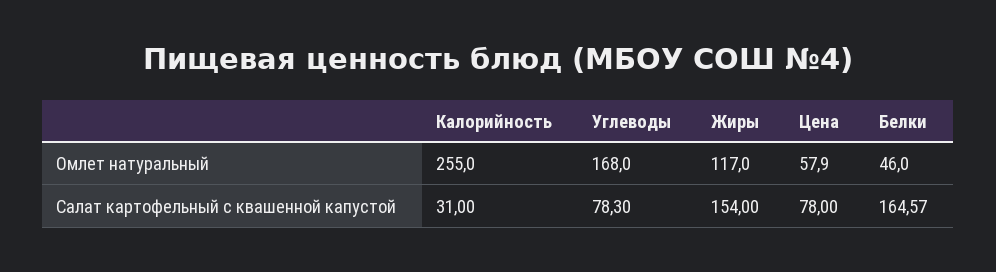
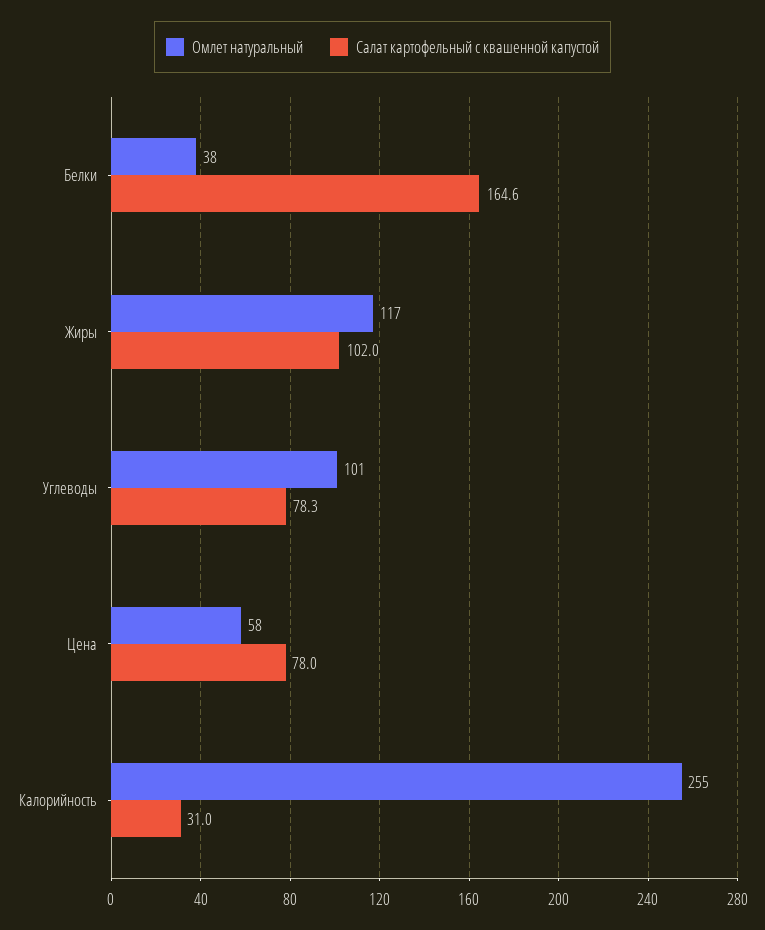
  {
    "Омлет натуральный": {
      "Калорийность": 255,
-     "Углеводы": 168,
+     "Углеводы": 101,
      "Жиры": 117,
      "Цена": 57.9,
-     "Белки": 46
+     "Белки": 38
    },
    "Салат картофельный с квашенной капустой": {
      "Калорийность": 31,
      "Углеводы": 78.3,
-     "Жиры": 154,
+     "Жиры": 102,
      "Цена": 78,
      "Белки": 164.57
    }
  }

